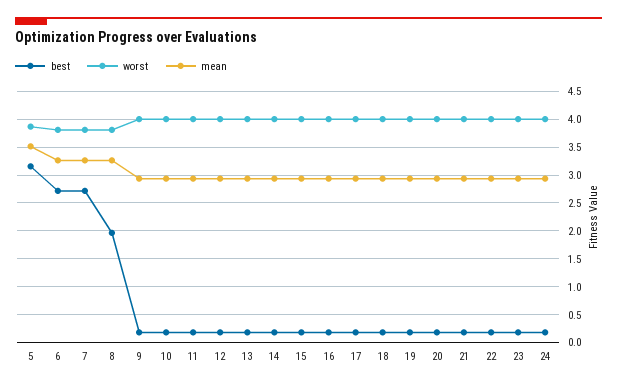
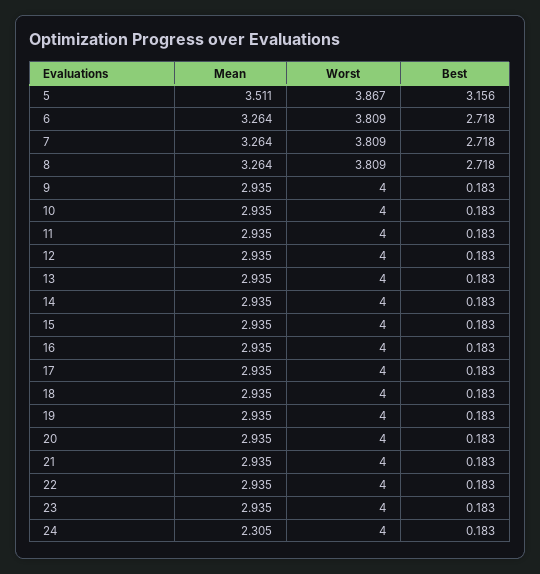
  {
    "best": {
      "5": 3.156,
      "6": 2.718,
      "7": 2.718,
-     "8": 2,
+     "8": 2.718,
      "9": 0.183,
      "10": 0.183,
      "11": 0.183,
      "12": 0.183,
      "13": 0.183,
      "14": 0.183,
      "15": 0.183,
      "16": 0.183,
      "17": 0.183,
      "18": 0.183,
      "19": 0.183,
      "20": 0.183,
      "21": 0.183,
      "22": 0.183,
      "23": 0.183,
      "24": 0.183
    },
    "worst": {
      "5": 3.867,
      "6": 3.809,
      "7": 3.809,
      "8": 3.809,
      "9": 4,
      "10": 4,
      "11": 4,
      "12": 4,
      "13": 4,
      "14": 4,
      "15": 4,
      "16": 4,
      "17": 4,
      "18": 4,
      "19": 4,
      "20": 4,
      "21": 4,
      "22": 4,
      "23": 4,
      "24": 4
    },
    "mean": {
      "5": 3.511,
      "6": 3.264,
      "7": 3.264,
      "8": 3.264,
      "9": 2.935,
      "10": 2.935,
      "11": 2.935,
      "12": 2.935,
      "13": 2.935,
      "14": 2.935,
      "15": 2.935,
      "16": 2.935,
      "17": 2.935,
      "18": 2.935,
      "19": 2.935,
      "20": 2.935,
      "21": 2.935,
      "22": 2.935,
      "23": 2.935,
-     "24": 3
+     "24": 2.305
    }
  }

